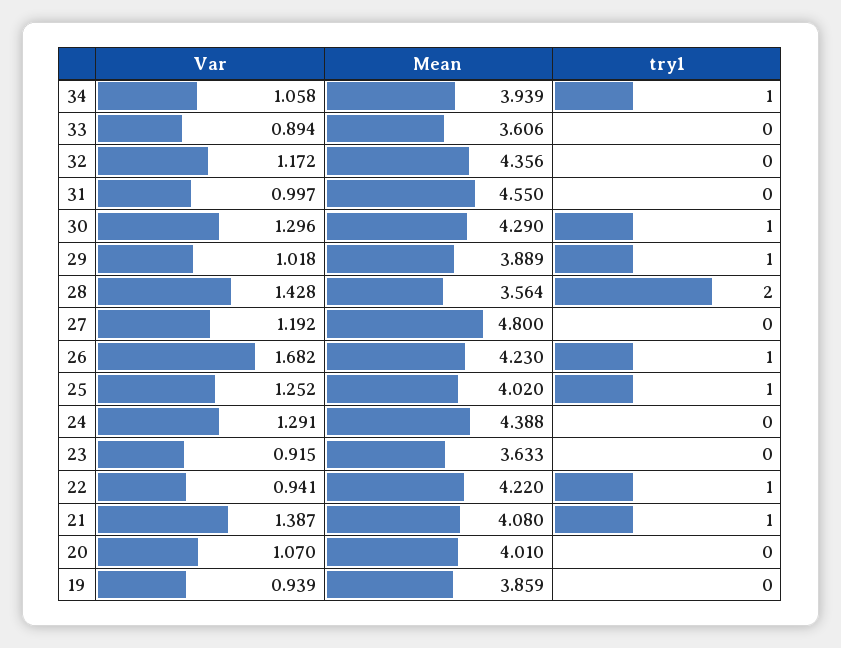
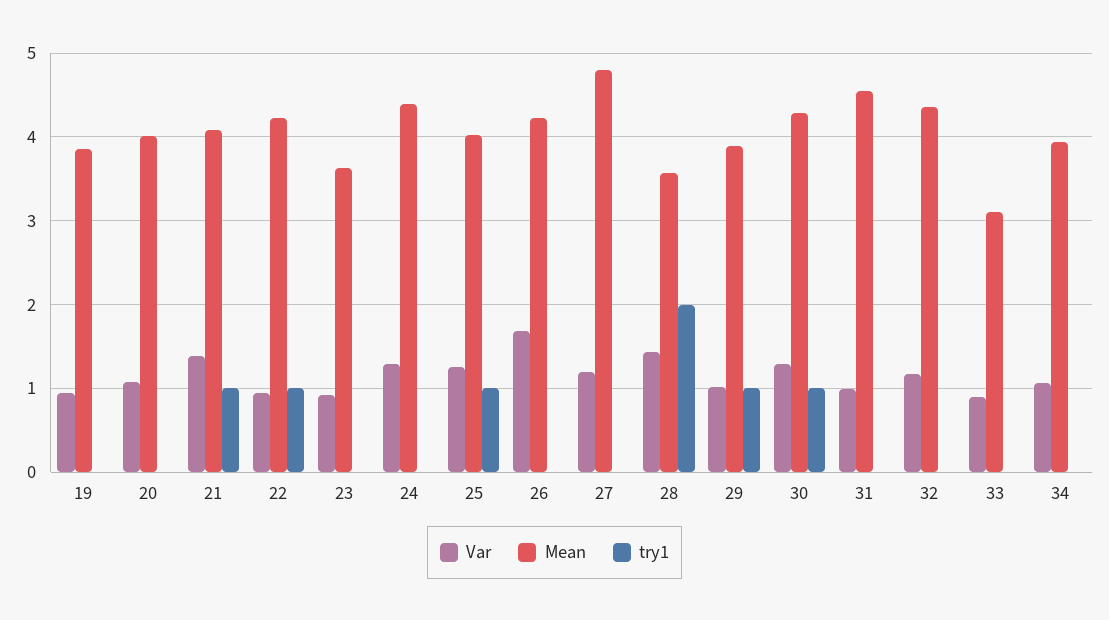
  {
    "Var": {
      "34": 1.058,
      "33": 0.894,
      "32": 1.172,
      "31": 0.997,
      "30": 1.296,
      "29": 1.018,
      "28": 1.428,
      "27": 1.192,
      "26": 1.682,
      "25": 1.252,
      "24": 1.291,
      "23": 0.915,
      "22": 0.941,
      "21": 1.387,
      "20": 1.07,
      "19": 0.939
    },
    "Mean": {
      "34": 3.939,
-     "33": 3.606,
+     "33": 3.1,
      "32": 4.356,
      "31": 4.55,
      "30": 4.29,
      "29": 3.889,
      "28": 3.564,
      "27": 4.8,
      "26": 4.23,
      "25": 4.02,
      "24": 4.388,
      "23": 3.633,
      "22": 4.22,
      "21": 4.08,
      "20": 4.01,
      "19": 3.859
    },
    "try1": {
-     "34": 1,
+     "34": 0,
      "33": 0,
      "32": 0,
      "31": 0,
      "30": 1,
      "29": 1,
      "28": 2,
      "27": 0,
-     "26": 1,
+     "26": 0,
      "25": 1,
      "24": 0,
      "23": 0,
      "22": 1,
      "21": 1,
      "20": 0,
      "19": 0
    }
  }

